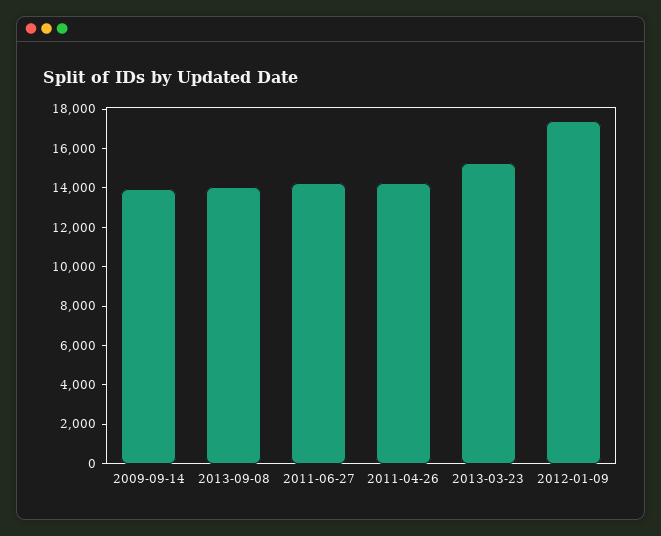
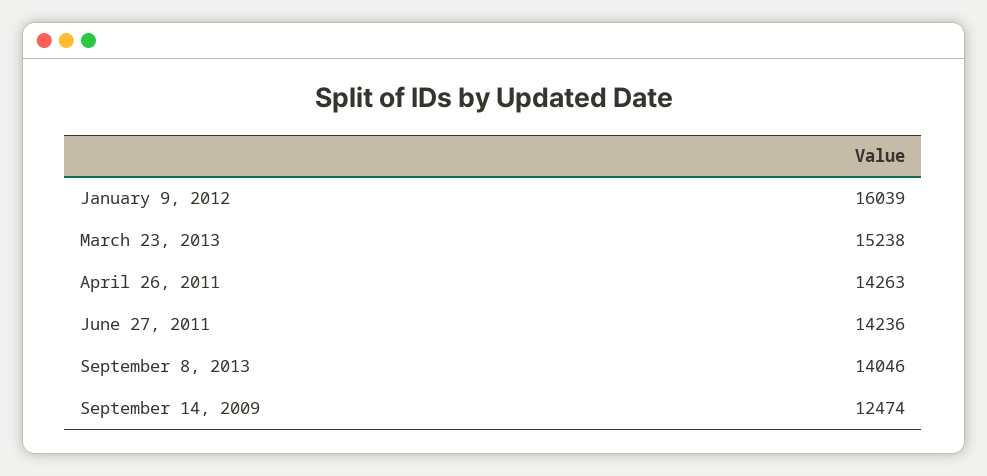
  {
-   "2009-09-14": 14000,
+   "2009-09-14": 12474,
    "2013-09-08": 14046,
    "2011-06-27": 14236,
    "2011-04-26": 14263,
    "2013-03-23": 15238,
-   "2012-01-09": 17500
+   "2012-01-09": 16039
  }

